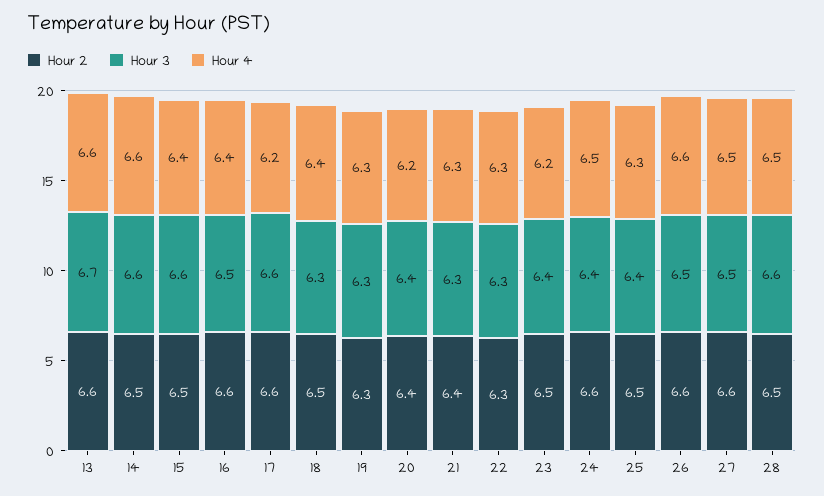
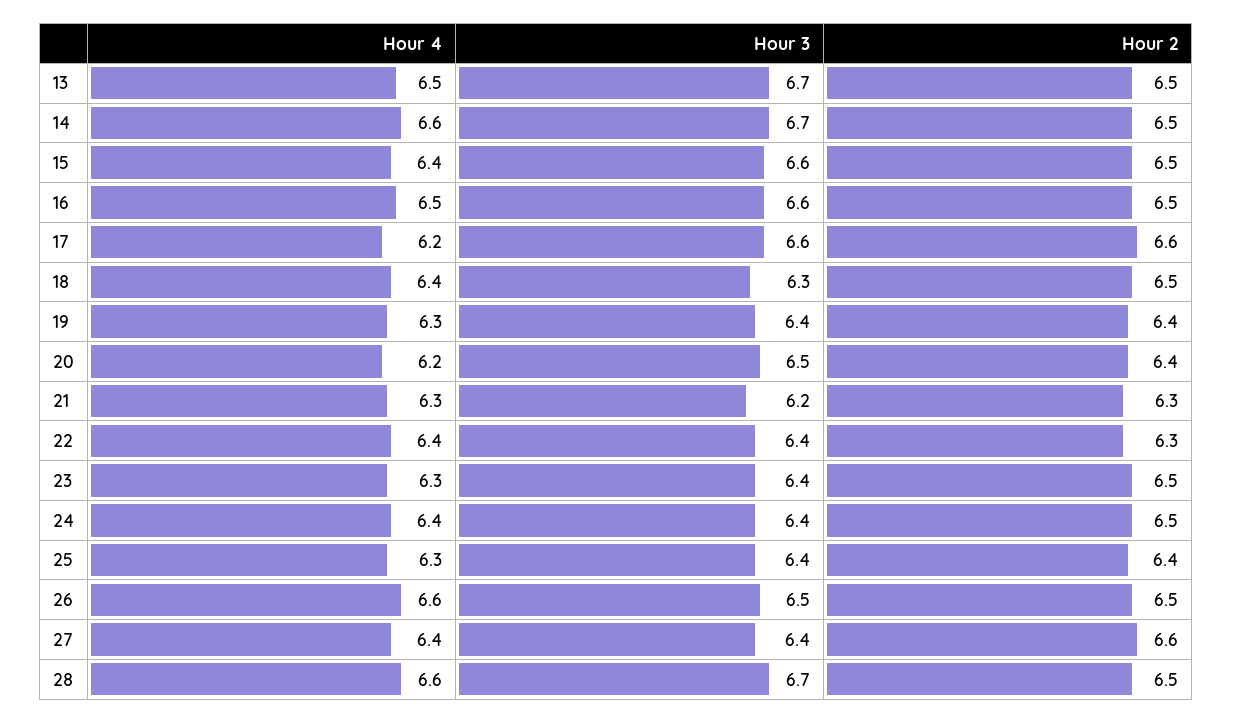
  {
    "Hour 2": {
-     "13": 6.6,
+     "13": 6.5,
      "14": 6.5,
      "15": 6.5,
-     "16": 6.6,
+     "16": 6.5,
      "17": 6.6,
      "18": 6.5,
-     "19": 6.3,
+     "19": 6.4,
      "20": 6.4,
-     "21": 6.4,
+     "21": 6.3,
      "22": 6.3,
      "23": 6.5,
-     "24": 6.6,
+     "24": 6.5,
-     "25": 6.5,
+     "25": 6.4,
-     "26": 6.6,
+     "26": 6.5,
      "27": 6.6,
      "28": 6.5
    },
    "Hour 3": {
      "13": 6.7,
-     "14": 6.6,
+     "14": 6.7,
      "15": 6.6,
-     "16": 6.5,
+     "16": 6.6,
      "17": 6.6,
      "18": 6.3,
-     "19": 6.3,
+     "19": 6.4,
-     "20": 6.4,
+     "20": 6.5,
-     "21": 6.3,
+     "21": 6.2,
-     "22": 6.3,
+     "22": 6.4,
      "23": 6.4,
      "24": 6.4,
      "25": 6.4,
      "26": 6.5,
-     "27": 6.5,
+     "27": 6.4,
-     "28": 6.6
+     "28": 6.7
    },
    "Hour 4": {
-     "13": 6.6,
+     "13": 6.5,
      "14": 6.6,
      "15": 6.4,
-     "16": 6.4,
+     "16": 6.5,
      "17": 6.2,
      "18": 6.4,
      "19": 6.3,
      "20": 6.2,
      "21": 6.3,
-     "22": 6.3,
+     "22": 6.4,
-     "23": 6.2,
+     "23": 6.3,
-     "24": 6.5,
+     "24": 6.4,
      "25": 6.3,
      "26": 6.6,
-     "27": 6.5,
+     "27": 6.4,
-     "28": 6.5
+     "28": 6.6
    }
  }

